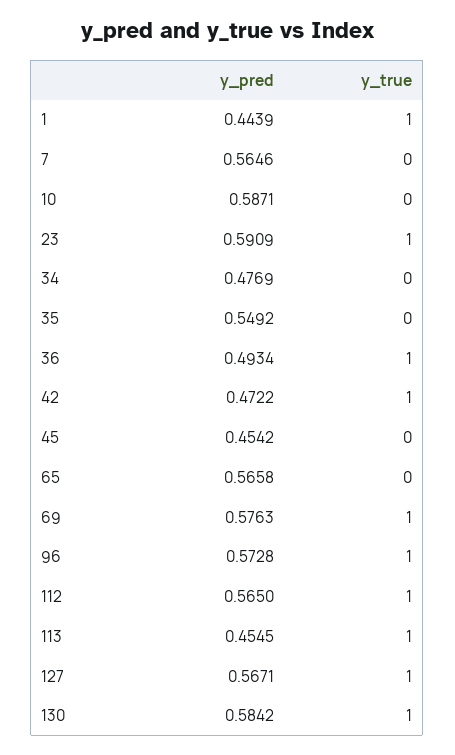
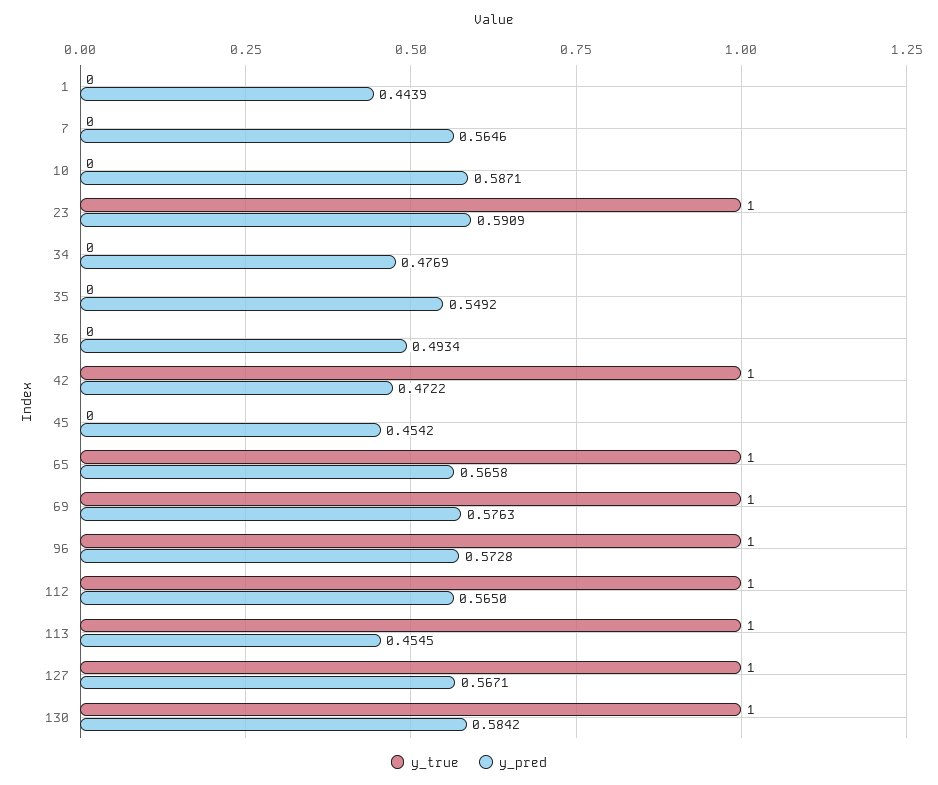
  {
    "y_pred": {
      "1": 0.4439,
      "7": 0.5646,
      "10": 0.5871,
      "23": 0.5909,
      "34": 0.4769,
      "35": 0.5492,
      "36": 0.4934,
      "42": 0.4722,
      "45": 0.4542,
      "65": 0.5658,
      "69": 0.5763,
      "96": 0.5728,
      "112": 0.565,
      "113": 0.4545,
      "127": 0.5671,
      "130": 0.5842
    },
    "y_true": {
-     "1": 1,
+     "1": 0,
      "7": 0,
      "10": 0,
      "23": 1,
      "34": 0,
      "35": 0,
-     "36": 1,
+     "36": 0,
      "42": 1,
      "45": 0,
-     "65": 0,
+     "65": 1,
      "69": 1,
      "96": 1,
      "112": 1,
      "113": 1,
      "127": 1,
      "130": 1
    }
  }

